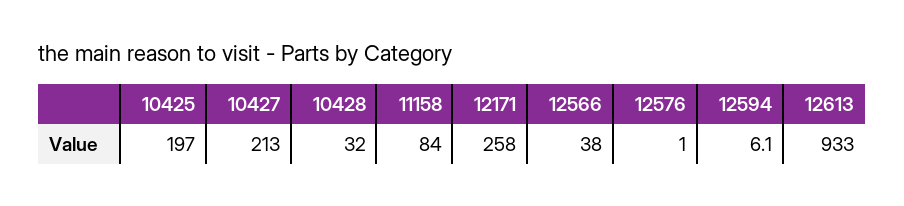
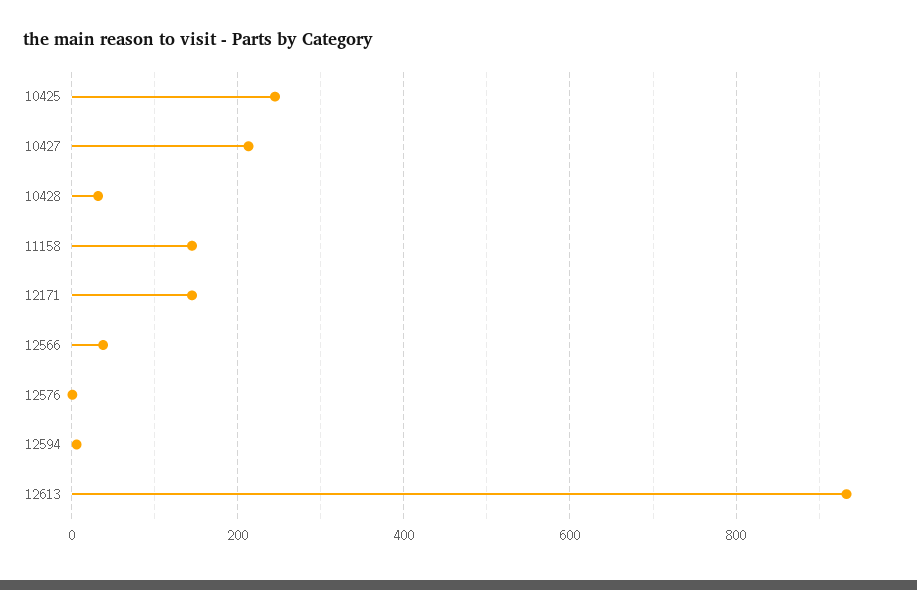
  {
-   "10425": 197,
+   "10425": 240,
    "10427": 213,
    "10428": 32,
-   "11158": 84,
+   "11158": 140,
-   "12171": 258,
+   "12171": 140,
    "12566": 38,
    "12576": 1,
    "12594": 6.1,
    "12613": 933
  }

